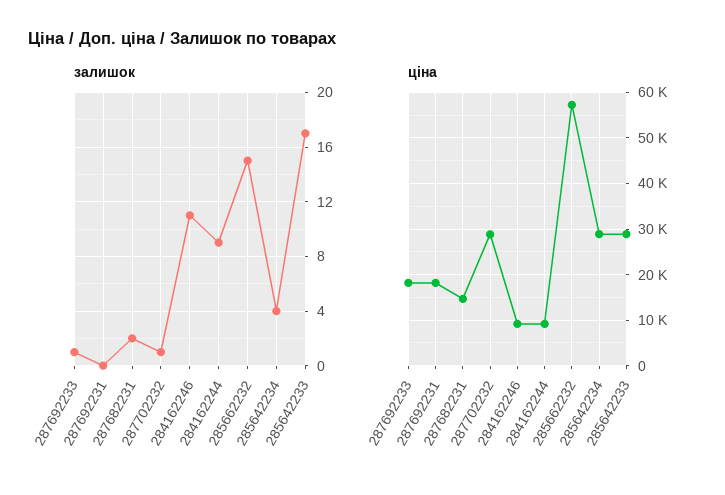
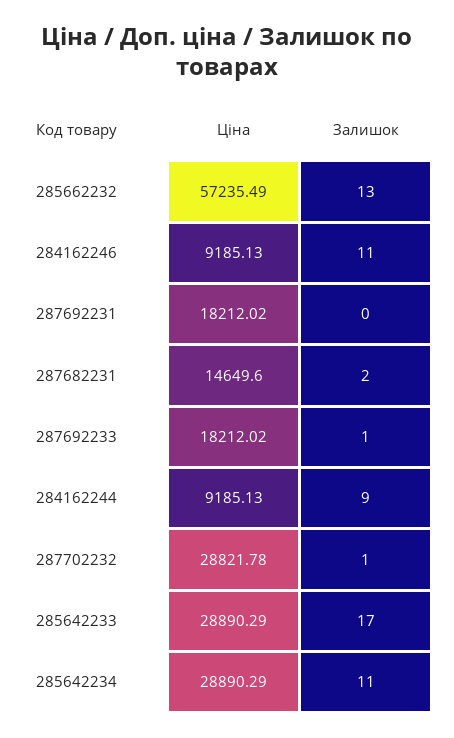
  {
    "залишок": {
      "287692233": 1,
      "287692231": 0,
      "287682231": 2,
      "287702232": 1,
      "284162246": 11,
      "284162244": 9,
-     "285662232": 15,
+     "285662232": 13,
-     "285642234": 4,
+     "285642234": 11,
      "285642233": 17
    },
    "ціна": {
      "287692233": 18212.02,
      "287692231": 18212.02,
      "287682231": 14649.6,
      "287702232": 28821.78,
      "284162246": 9185.13,
      "284162244": 9185.13,
      "285662232": 57235.49,
      "285642234": 28890.29,
      "285642233": 28890.29
    }
  }

